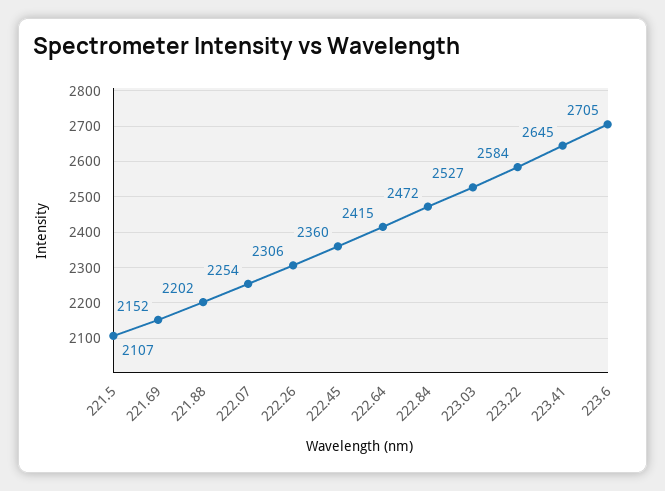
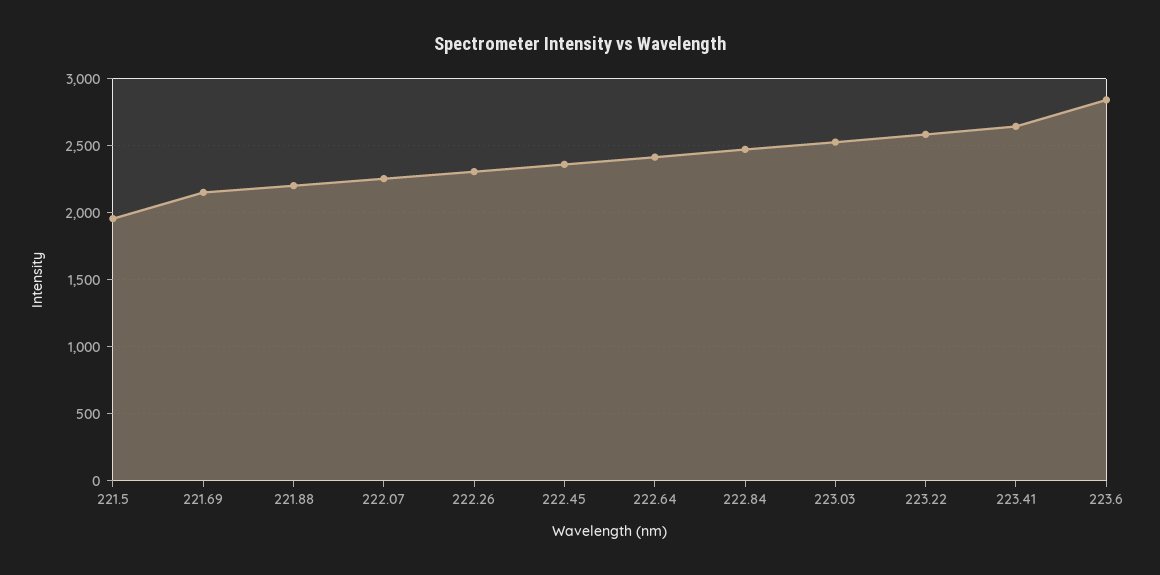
  {
-   "221.5": 2107,
+   "221.5": 1950,
    "221.69": 2152,
    "221.88": 2202,
    "222.07": 2254,
    "222.26": 2306,
    "222.45": 2360,
    "222.64": 2415,
    "222.84": 2472,
    "223.03": 2527,
    "223.22": 2584,
    "223.41": 2645,
-   "223.6": 2705
+   "223.6": 2850
  }

